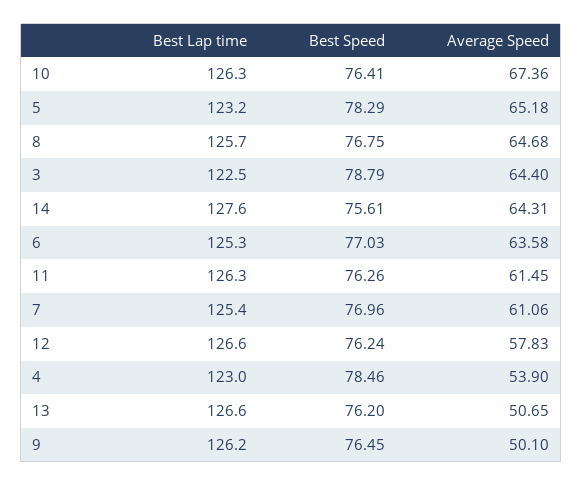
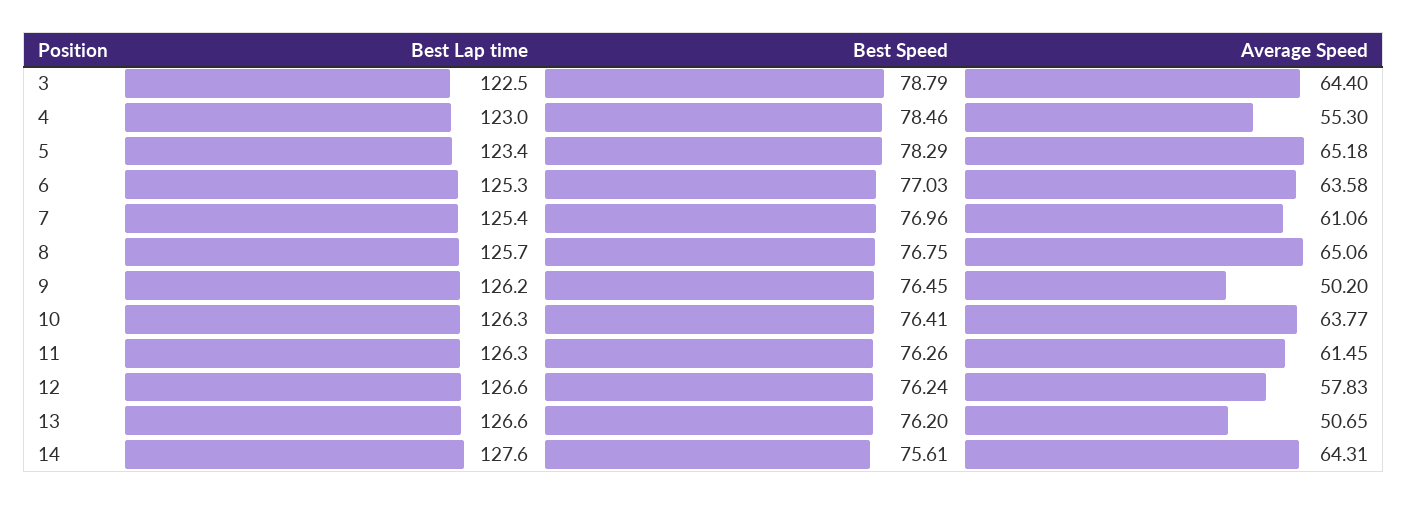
  {
    "Best Lap time": {
      "10": 126.3,
-     "5": 123.2,
+     "5": 123.4,
      "8": 125.7,
      "3": 122.5,
      "14": 127.6,
      "6": 125.3,
      "11": 126.3,
      "7": 125.4,
      "12": 126.6,
      "4": 123,
      "13": 126.6,
      "9": 126.2
    },
    "Best Speed": {
      "10": 76.41,
      "5": 78.29,
      "8": 76.75,
      "3": 78.79,
      "14": 75.61,
      "6": 77.03,
      "11": 76.26,
      "7": 76.96,
      "12": 76.24,
      "4": 78.46,
      "13": 76.2,
      "9": 76.45
    },
    "Average Speed": {
-     "10": 67.36,
+     "10": 63.77,
      "5": 65.18,
-     "8": 64.68,
+     "8": 65.06,
      "3": 64.4,
      "14": 64.31,
      "6": 63.58,
      "11": 61.45,
      "7": 61.06,
      "12": 57.83,
-     "4": 53.9,
+     "4": 55.3,
      "13": 50.65,
-     "9": 50.1
+     "9": 50.2
    }
  }

